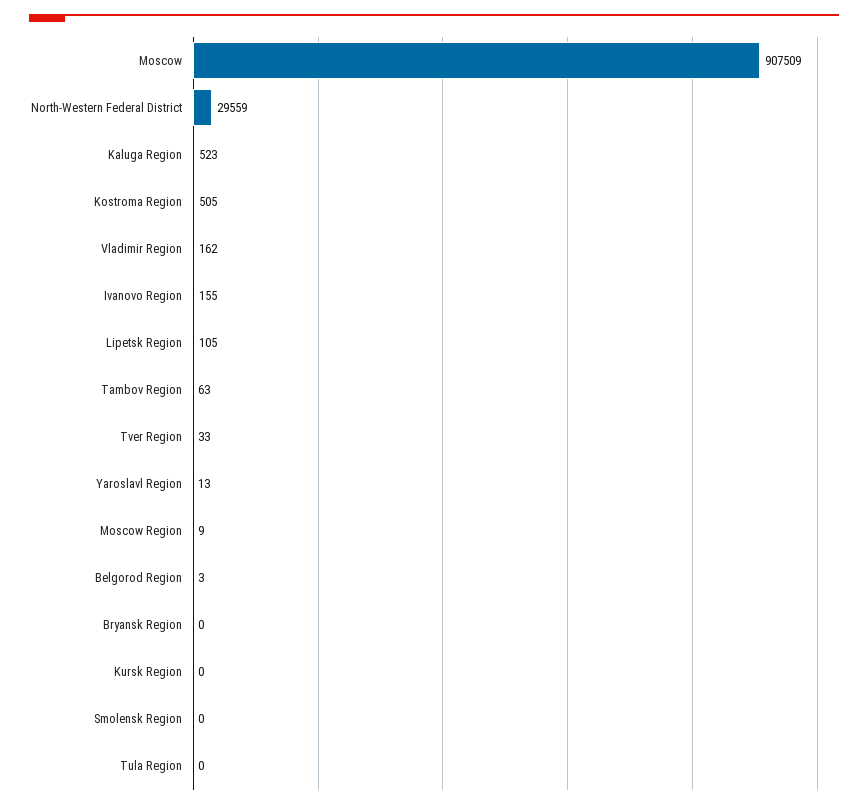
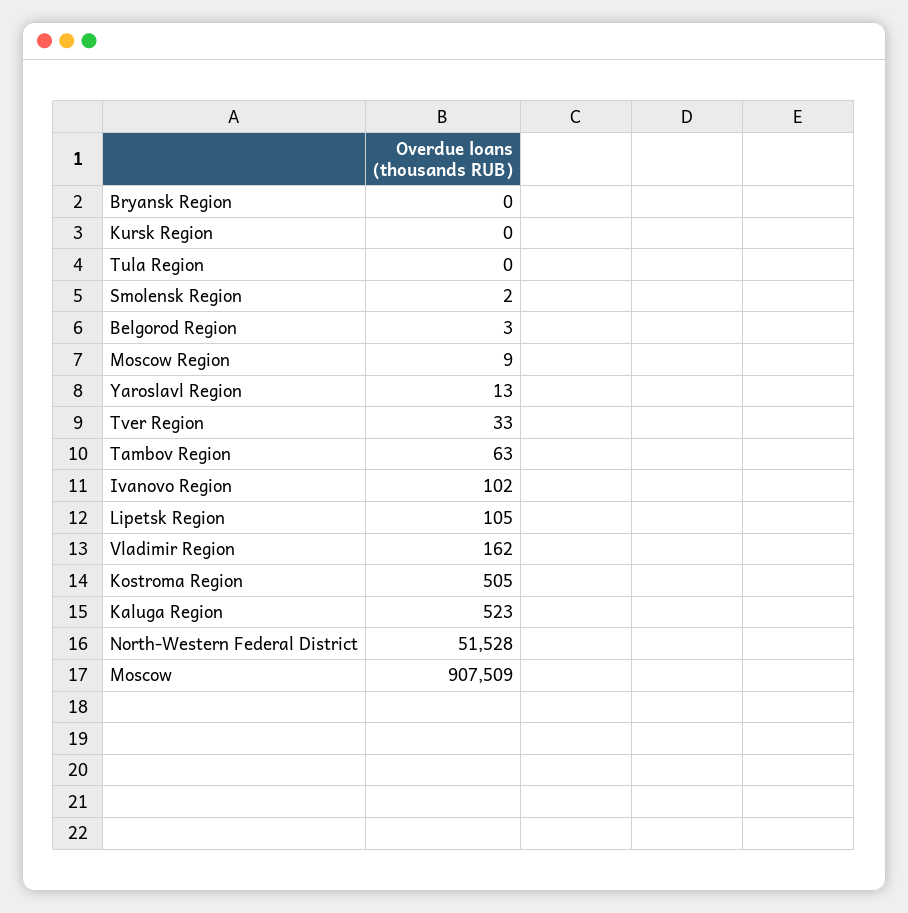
  {
    "Moscow": 907509,
-   "North-Western Federal District": 29559,
+   "North-Western Federal District": 51528,
    "Kaluga Region": 523,
    "Kostroma Region": 505,
    "Vladimir Region": 162,
-   "Ivanovo Region": 155,
+   "Ivanovo Region": 102,
    "Lipetsk Region": 105,
    "Tambov Region": 63,
    "Tver Region": 33,
    "Yaroslavl Region": 13,
    "Moscow Region": 9,
    "Belgorod Region": 3,
    "Bryansk Region": 0,
    "Kursk Region": 0,
-   "Smolensk Region": 0,
+   "Smolensk Region": 2,
    "Tula Region": 0
  }

